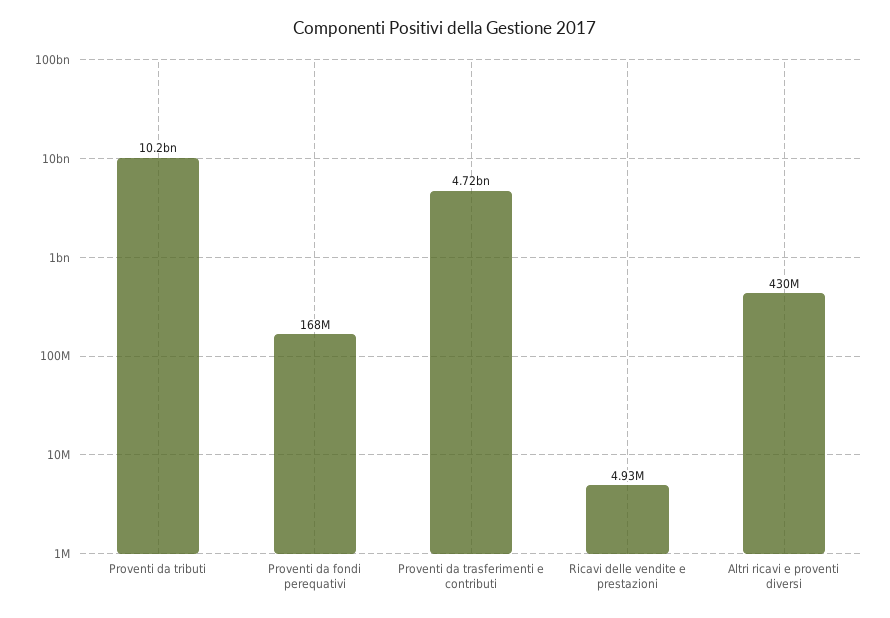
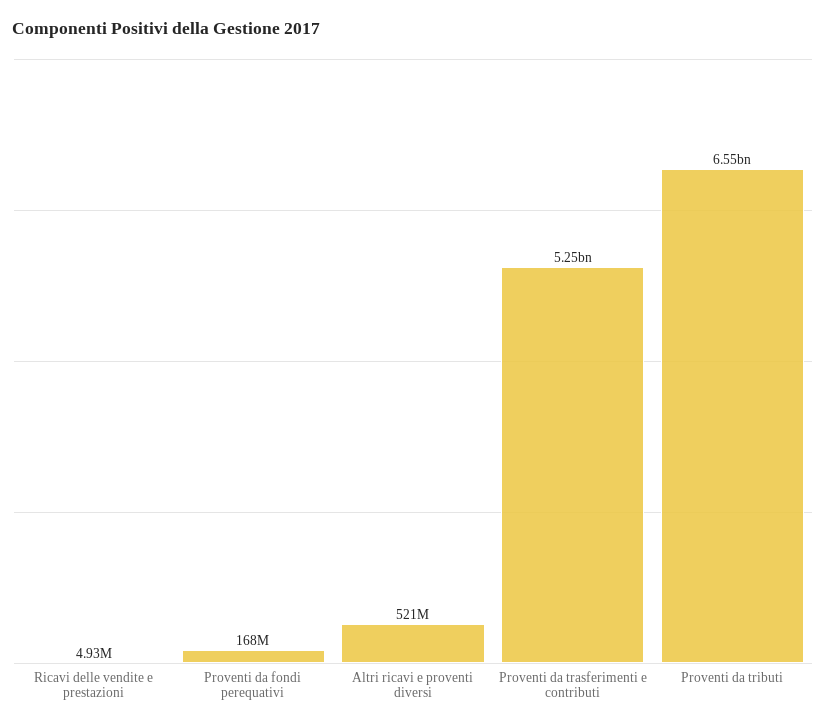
  {
-   "Proventi da tributi": 10200000000,
+   "Proventi da tributi": 6550000000,
    "Proventi da fondi perequativi": 168000000,
-   "Proventi da trasferimenti e contributi": 4720000000,
+   "Proventi da trasferimenti e contributi": 5250000000,
    "Ricavi delle vendite e prestazioni": 4930000,
-   "Altri ricavi e proventi diversi": 430000000
+   "Altri ricavi e proventi diversi": 521000000
  }

